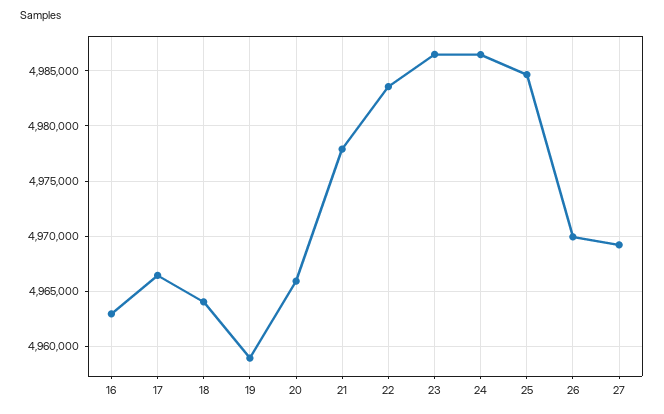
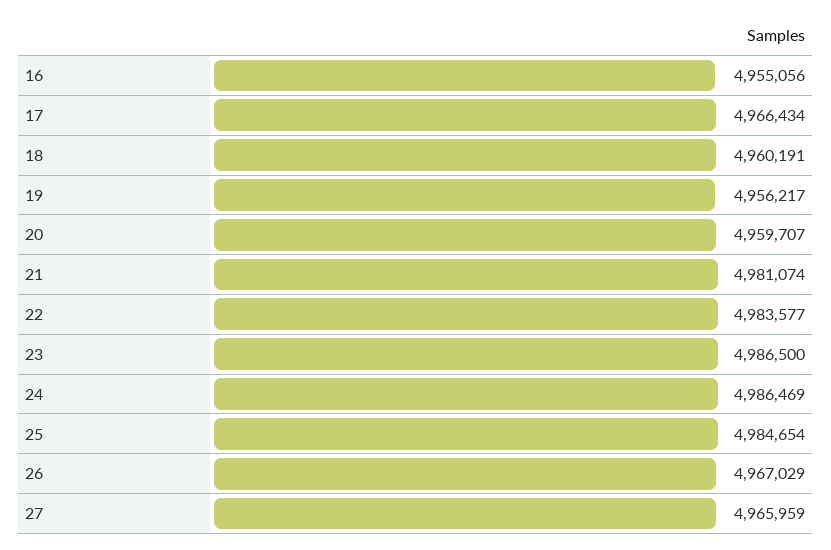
  {
-   "16": 4963000,
+   "16": 4955056,
    "17": 4966434,
-   "18": 4964000,
+   "18": 4960191,
-   "19": 4959000,
+   "19": 4956217,
-   "20": 4966000,
+   "20": 4959707,
-   "21": 4978000,
+   "21": 4981074,
    "22": 4983577,
    "23": 4986500,
    "24": 4986469,
    "25": 4984654,
-   "26": 4970000,
+   "26": 4967029,
-   "27": 4969000
+   "27": 4965959
  }

